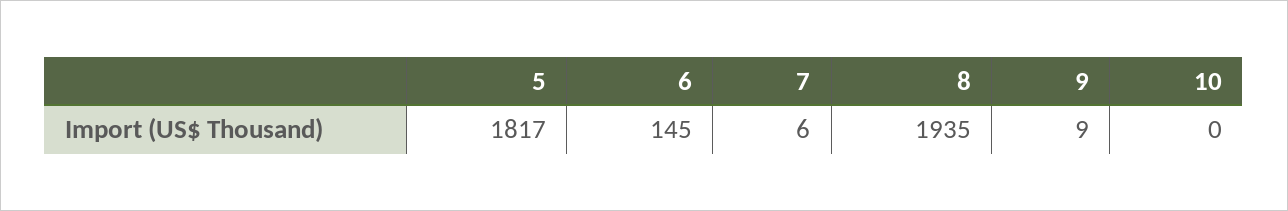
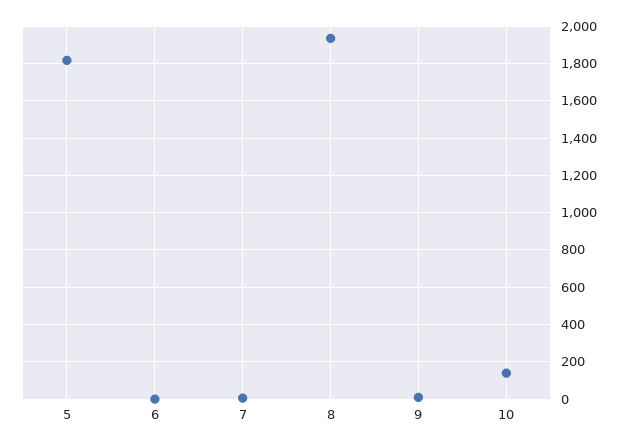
  {
    "5": 1817,
-   "6": 145,
+   "6": 0,
    "7": 6,
    "8": 1935,
    "9": 9,
-   "10": 0
+   "10": 150
  }

